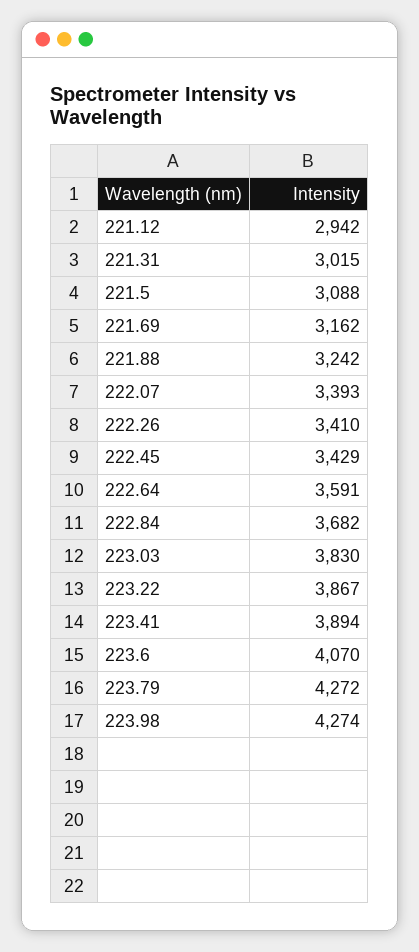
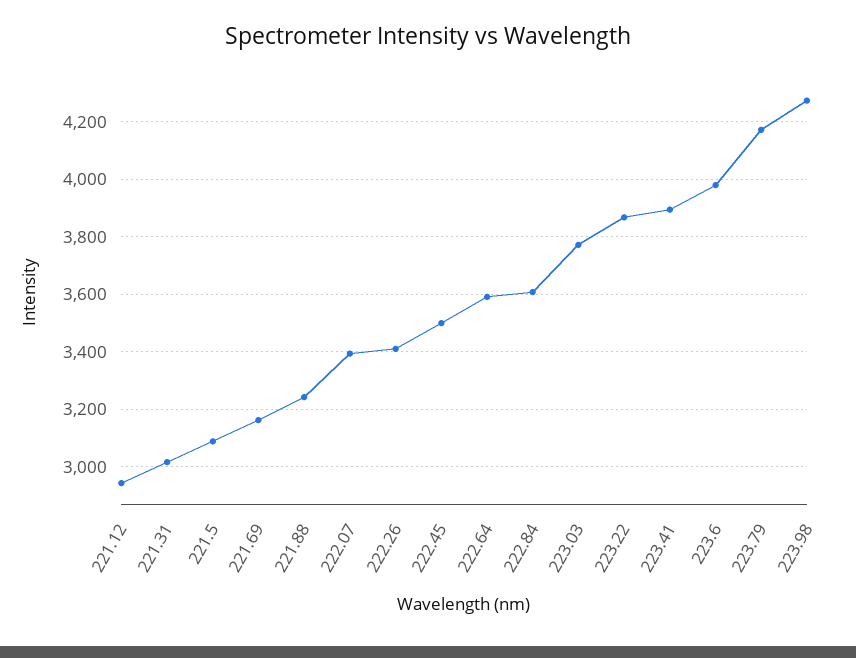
  {
    "221.12": 2942,
    "221.31": 3015,
    "221.5": 3088,
    "221.69": 3162,
    "221.88": 3242,
    "222.07": 3393,
    "222.26": 3410,
-   "222.45": 3429,
+   "222.45": 3500,
    "222.64": 3591,
-   "222.84": 3682,
+   "222.84": 3600,
-   "223.03": 3830,
+   "223.03": 3775,
    "223.22": 3867,
    "223.41": 3894,
-   "223.6": 4070,
+   "223.6": 3975,
-   "223.79": 4272,
+   "223.79": 4175,
    "223.98": 4274
  }

